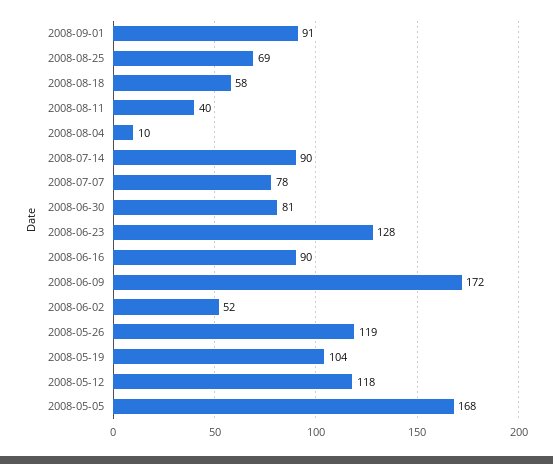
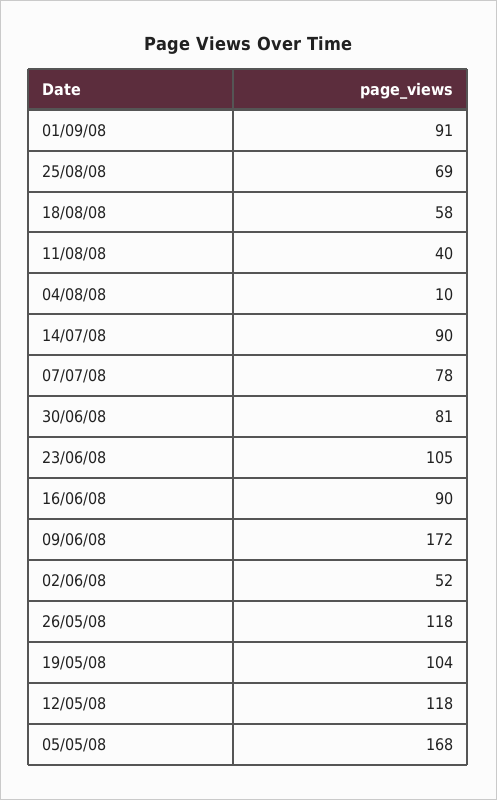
  {
    "2008-09-01": 91,
    "2008-08-25": 69,
    "2008-08-18": 58,
    "2008-08-11": 40,
    "2008-08-04": 10,
    "2008-07-14": 90,
    "2008-07-07": 78,
    "2008-06-30": 81,
-   "2008-06-23": 128,
+   "2008-06-23": 105,
    "2008-06-16": 90,
    "2008-06-09": 172,
    "2008-06-02": 52,
-   "2008-05-26": 119,
+   "2008-05-26": 118,
    "2008-05-19": 104,
    "2008-05-12": 118,
    "2008-05-05": 168
  }

